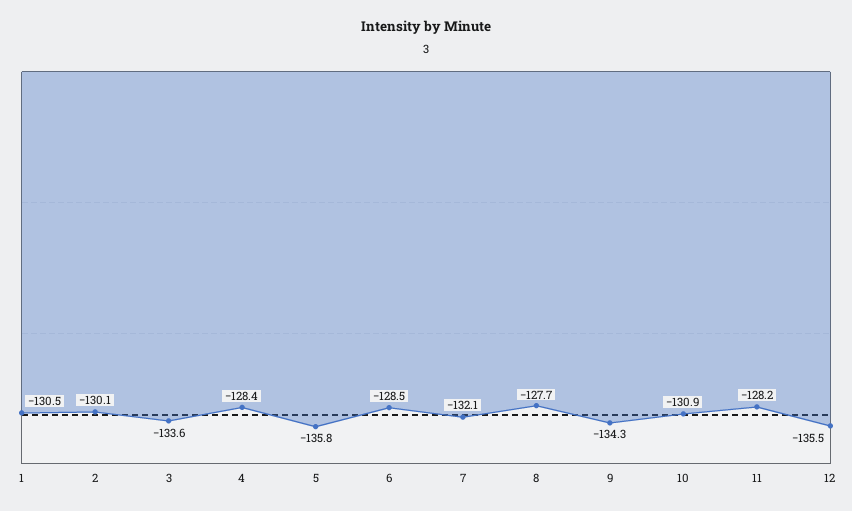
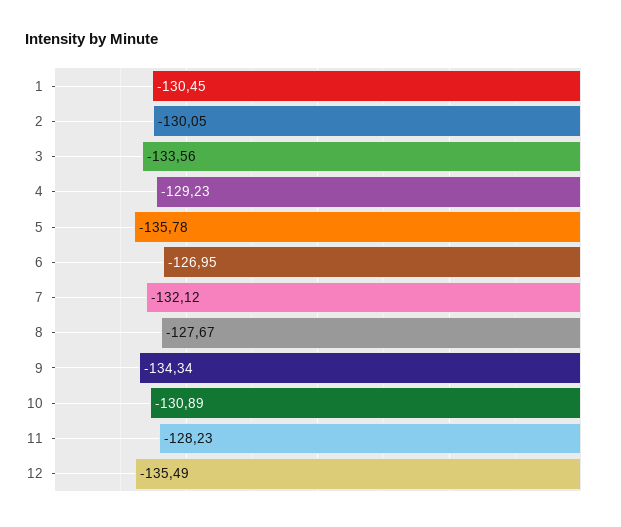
  {
    "1": -130.45,
    "2": -130.05,
    "3": -133.56,
-   "4": -128.4,
+   "4": -129.23,
    "5": -135.78,
-   "6": -128.5,
+   "6": -126.95,
    "7": -132.12,
    "8": -127.67,
    "9": -134.34,
    "10": -130.89,
    "11": -128.23,
    "12": -135.49
  }

